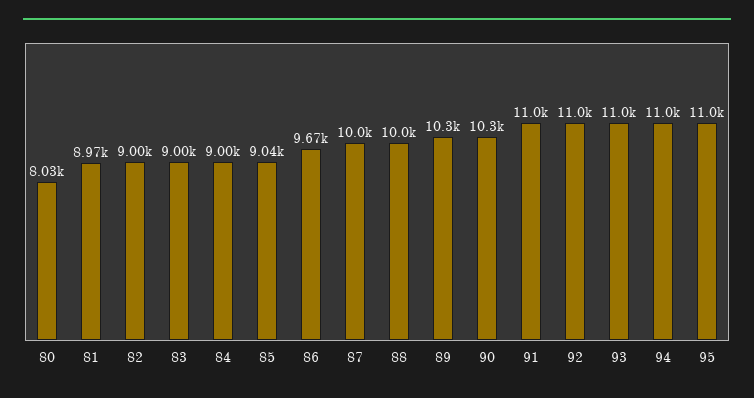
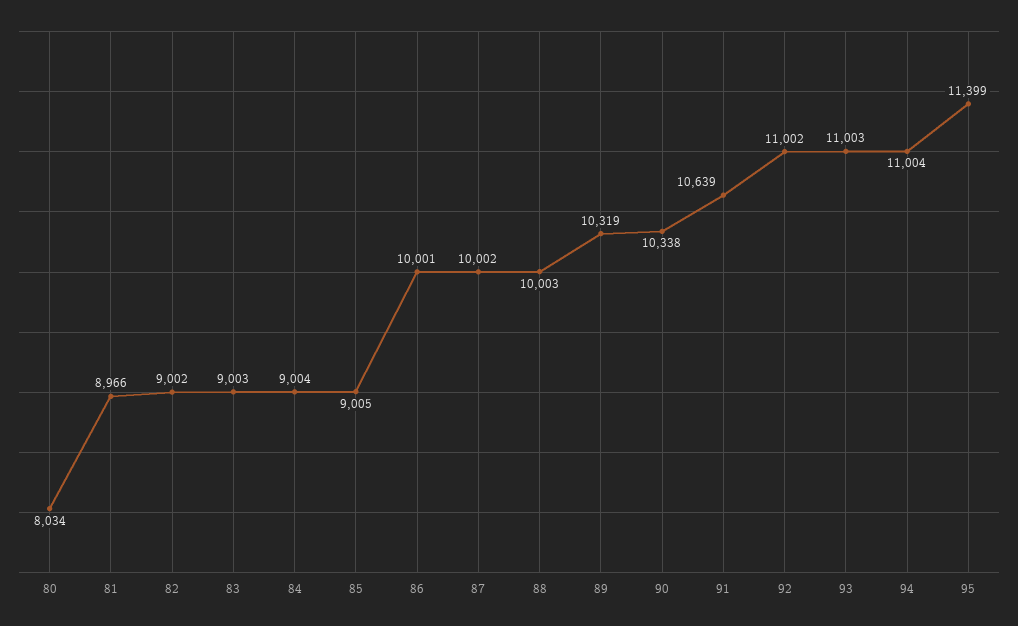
  {
    "80": 8034,
    "81": 8966,
    "82": 9002,
    "83": 9003,
    "84": 9004,
-   "85": 9040,
+   "85": 9005,
-   "86": 9670,
+   "86": 10001,
    "87": 10002,
    "88": 10003,
    "89": 10319,
    "90": 10338,
-   "91": 11000,
+   "91": 10639,
    "92": 11002,
    "93": 11003,
    "94": 11004,
-   "95": 11000
+   "95": 11399
  }

